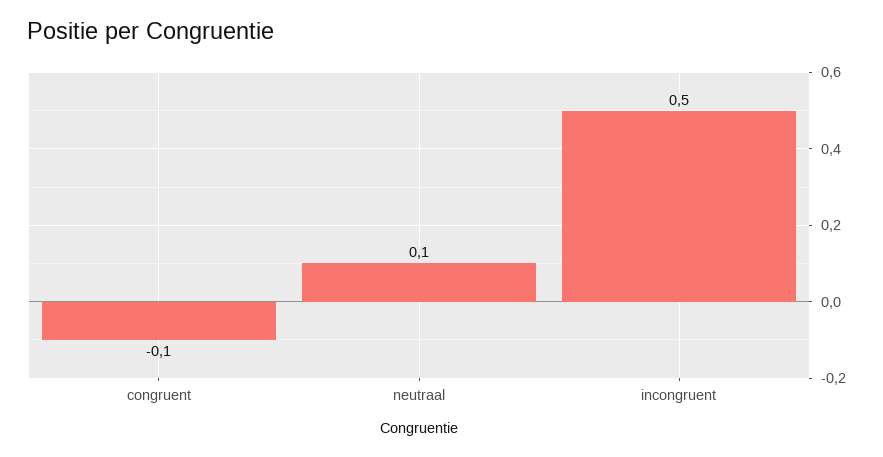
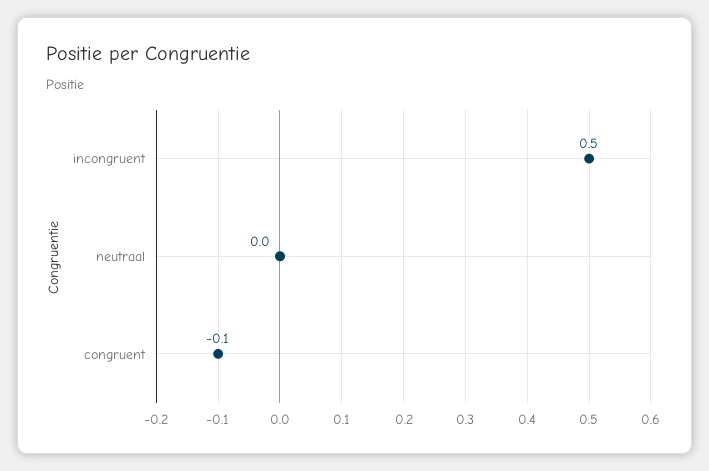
  {
    "congruent": -0.1,
-   "neutraal": 0.1,
+   "neutraal": 0,
    "incongruent": 0.5
  }

